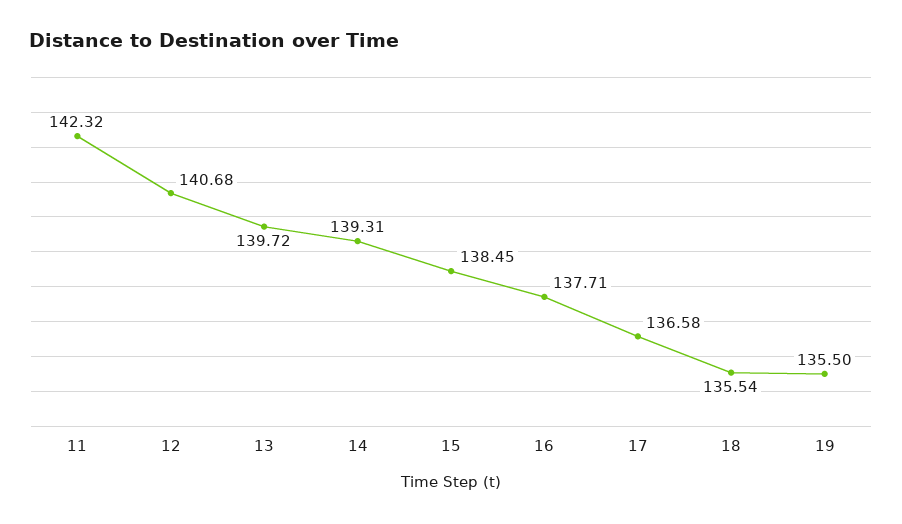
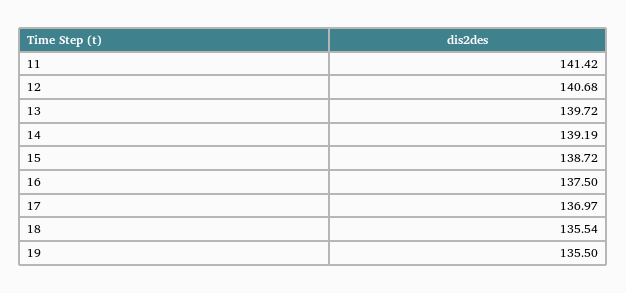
  {
-   "11": 142.32,
+   "11": 141.42,
    "12": 140.68,
    "13": 139.72,
-   "14": 139.31,
+   "14": 139.19,
-   "15": 138.45,
+   "15": 138.72,
-   "16": 137.71,
+   "16": 137.5,
-   "17": 136.58,
+   "17": 136.97,
    "18": 135.54,
    "19": 135.5
  }

